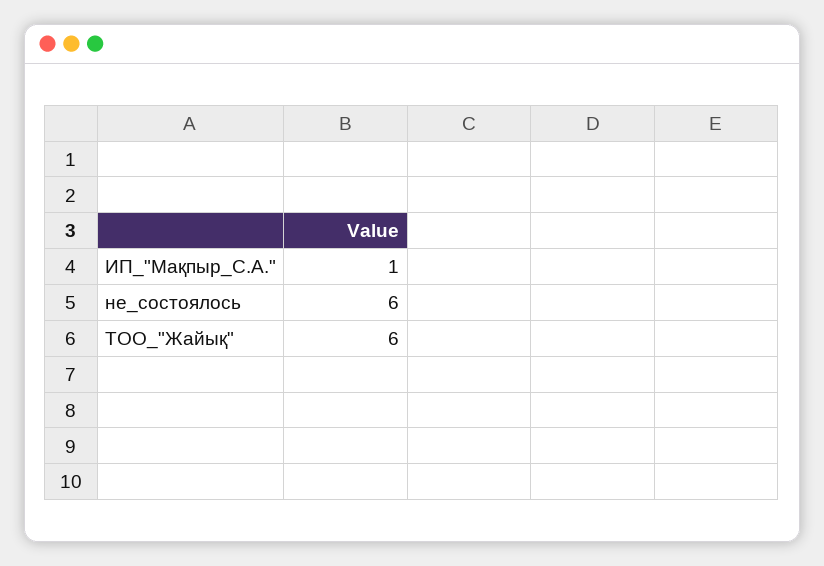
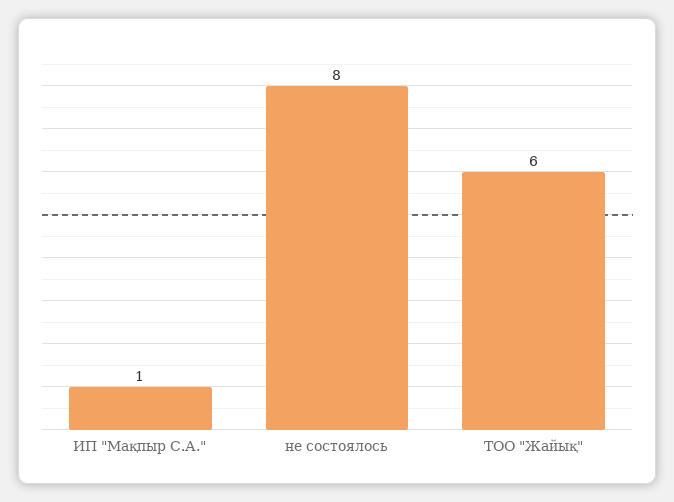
  {
    "ИП_\"Мақпыр_С.А.\"": 1,
-   "не_состоялось": 6,
+   "не_состоялось": 8,
    "ТОО_\"Жайық\"": 6
  }

